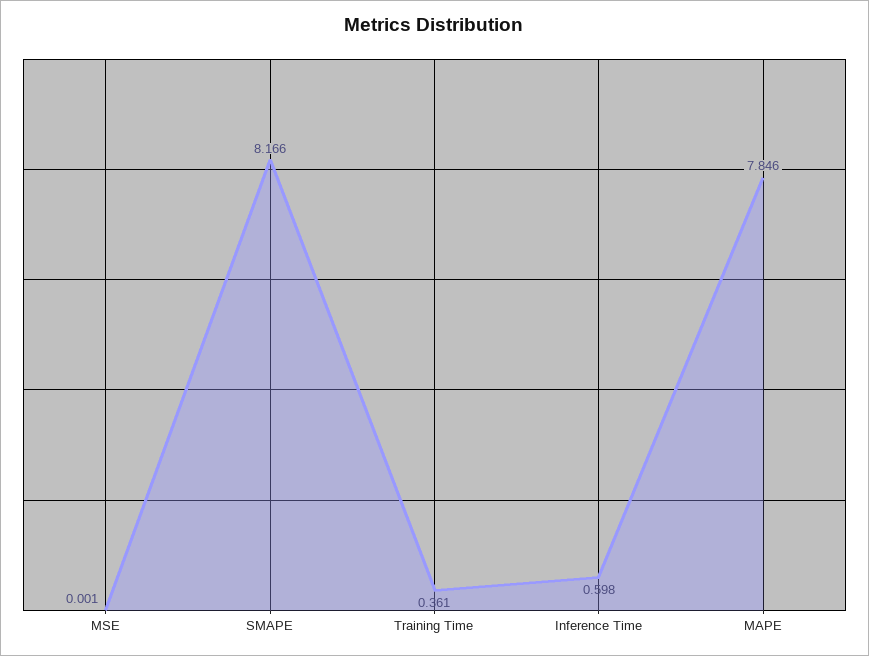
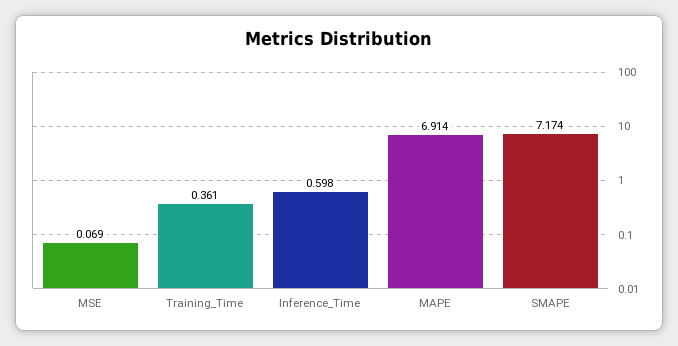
  {
-   "MSE": 0.001,
+   "MSE": 0.069,
-   "SMAPE": 8.166,
+   "SMAPE": 7.174,
    "Training Time": 0.361,
    "Inference Time": 0.598,
-   "MAPE": 7.846
+   "MAPE": 6.914
  }

